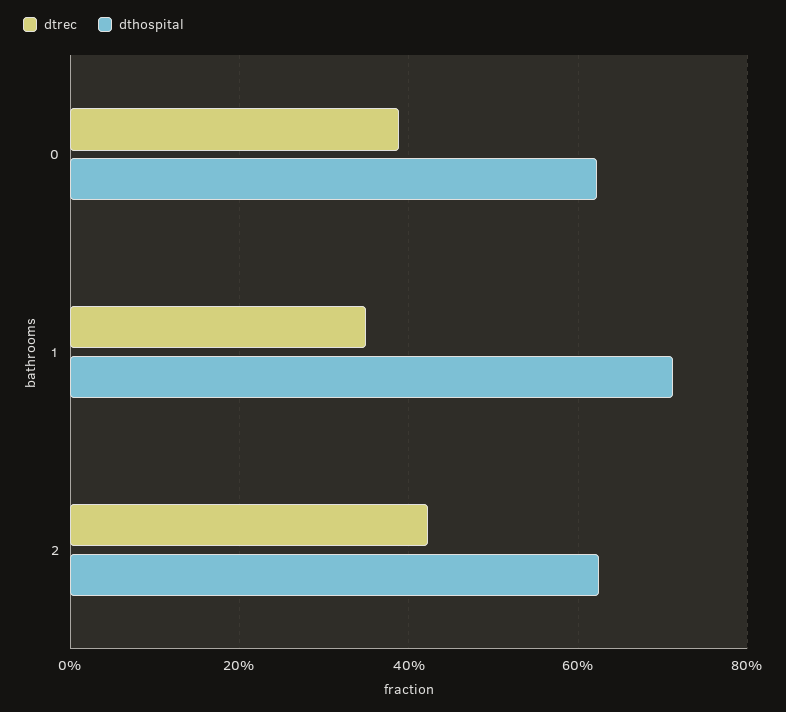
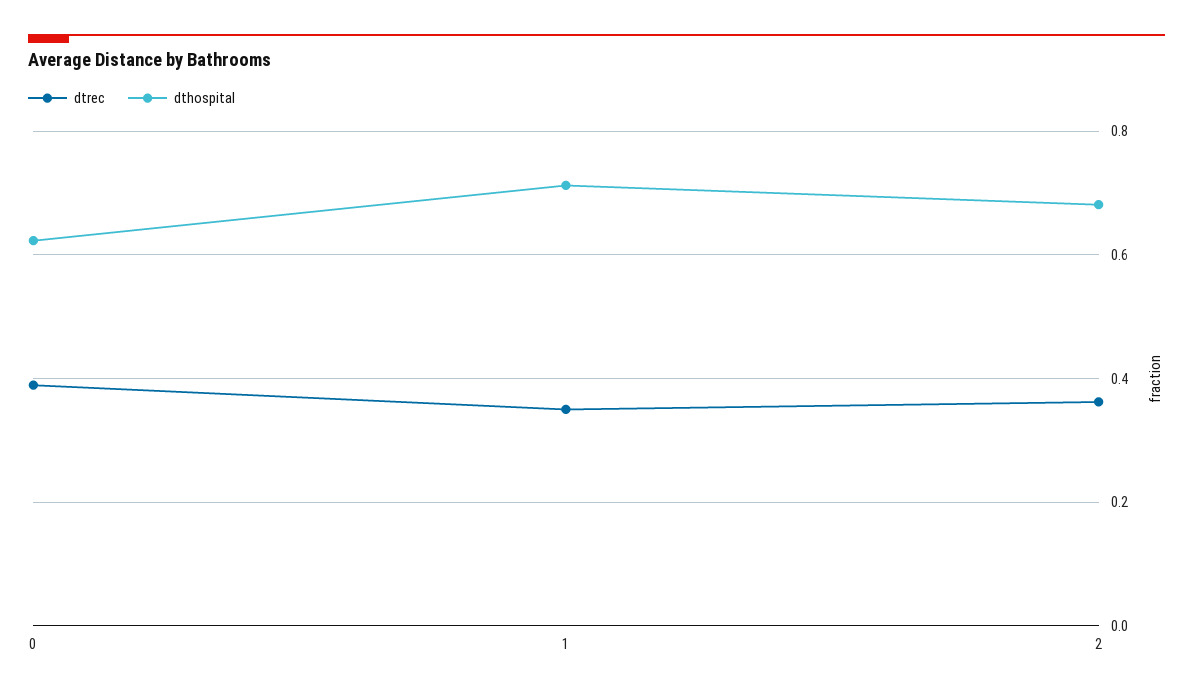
  {
    "dtrec": {
      "0": 0.38,
      "1": 0.36,
-     "2": 0.42
+     "2": 0.36
    },
    "dthospital": {
      "0": 0.62,
      "1": 0.72,
-     "2": 0.62
+     "2": 0.68
    }
  }

